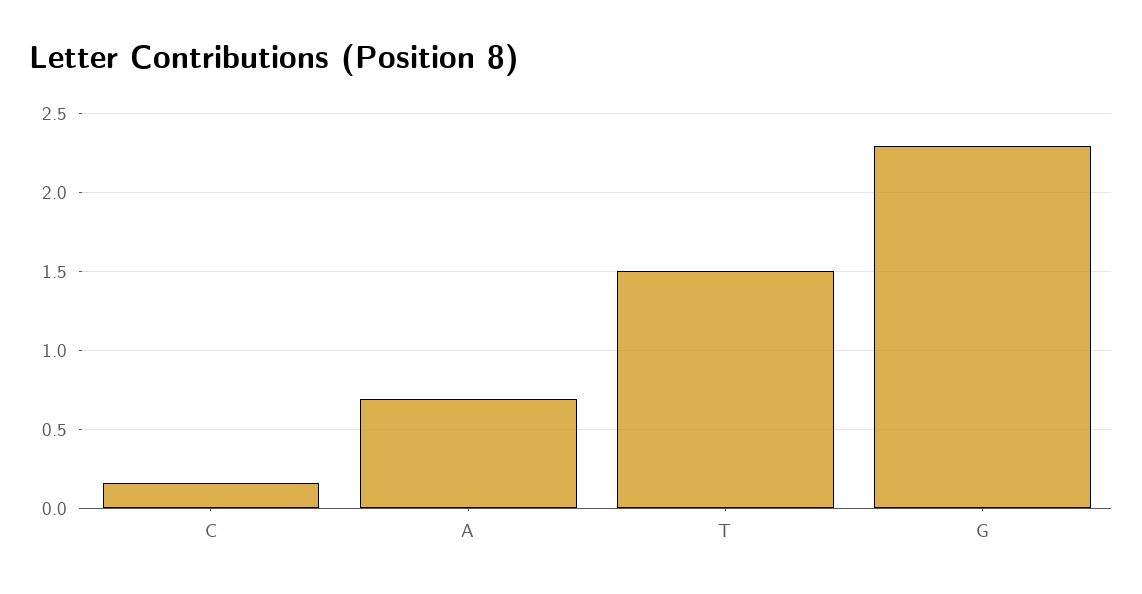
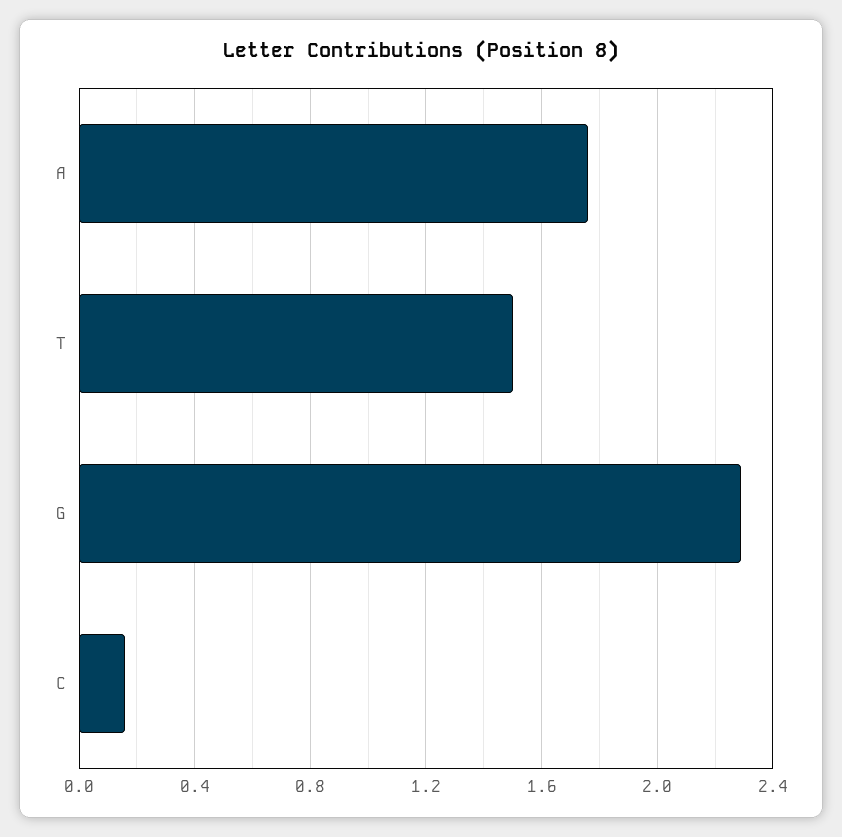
  {
    "C": 0.15,
-   "A": 0.7,
+   "A": 1.75,
    "T": 1.5,
    "G": 2.3
  }

